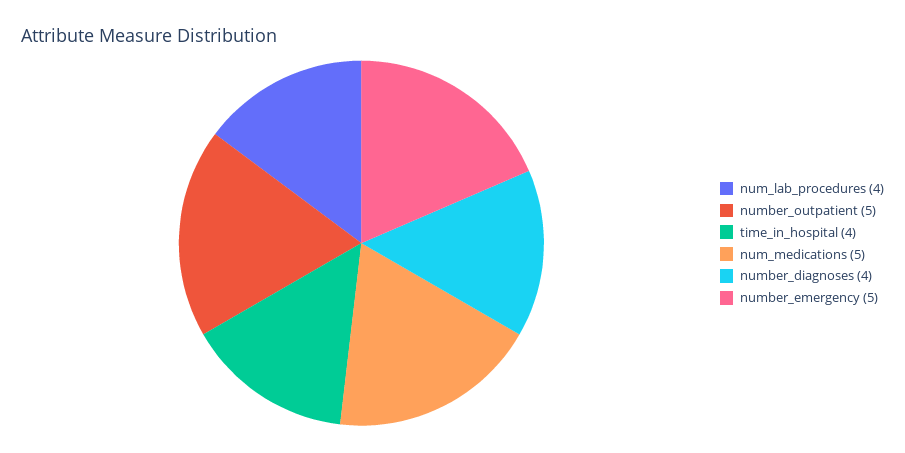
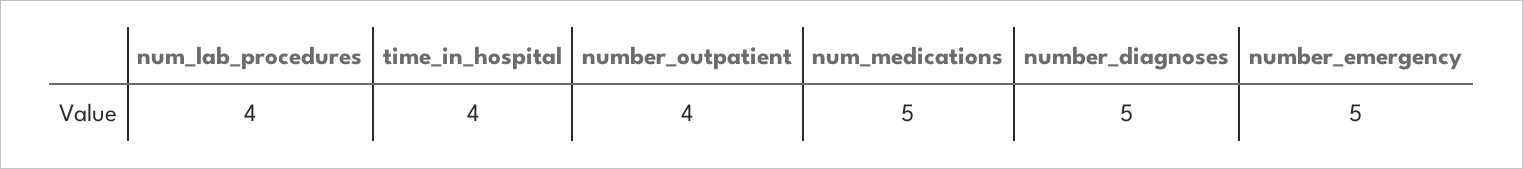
  {
    "num_lab_procedures": 4,
-   "number_outpatient": 5,
+   "number_outpatient": 4,
    "time_in_hospital": 4,
    "num_medications": 5,
-   "number_diagnoses": 4,
+   "number_diagnoses": 5,
    "number_emergency": 5
  }

